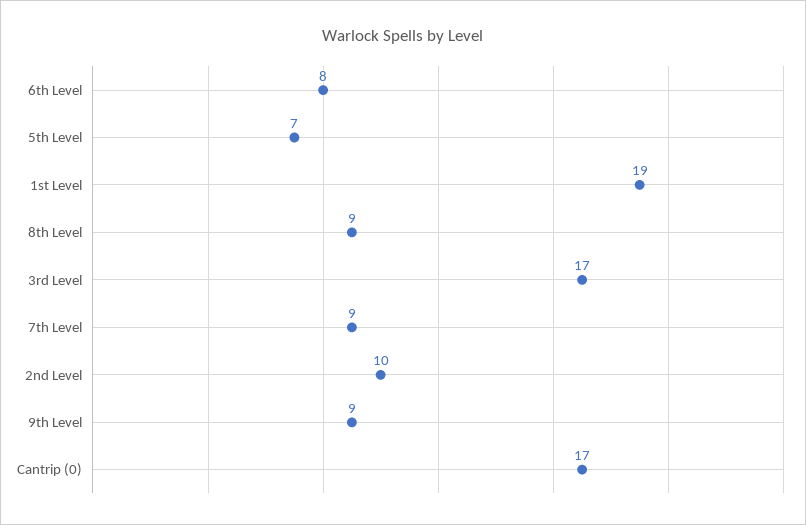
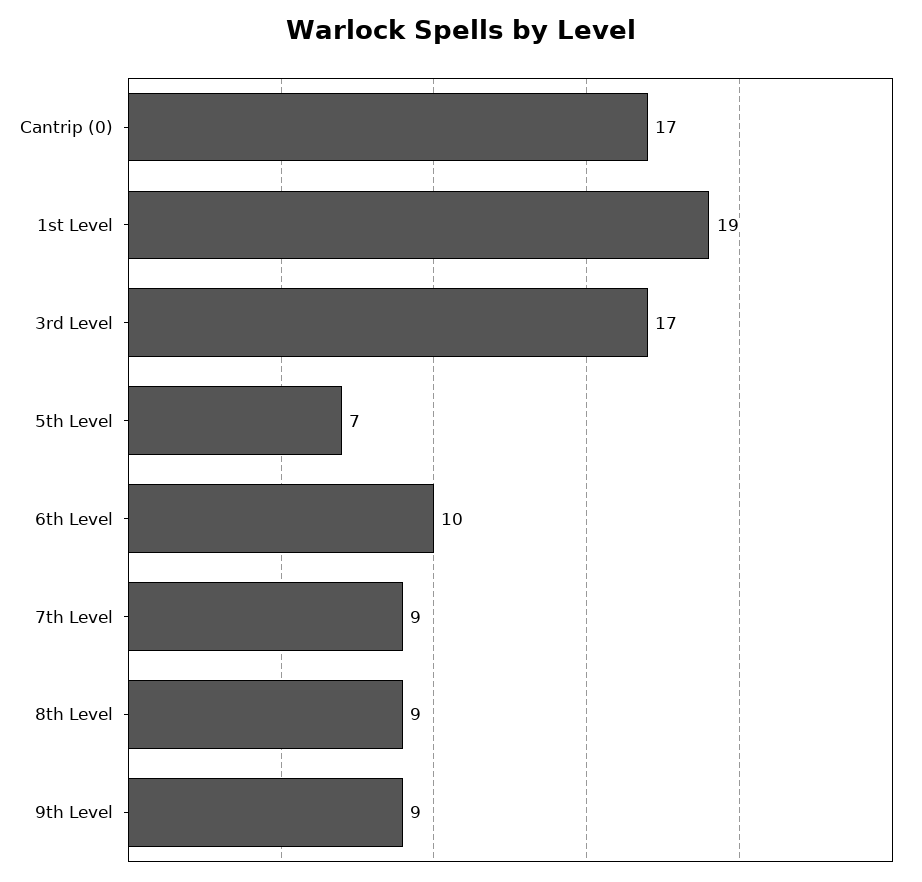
  {
-   "6th Level": 8,
+   "6th Level": 10,
    "5th Level": 7,
    "1st Level": 19,
    "8th Level": 9,
    "3rd Level": 17,
    "7th Level": 9,
-   "2nd Level": 10,
    "9th Level": 9,
    "Cantrip (0)": 17
  }

